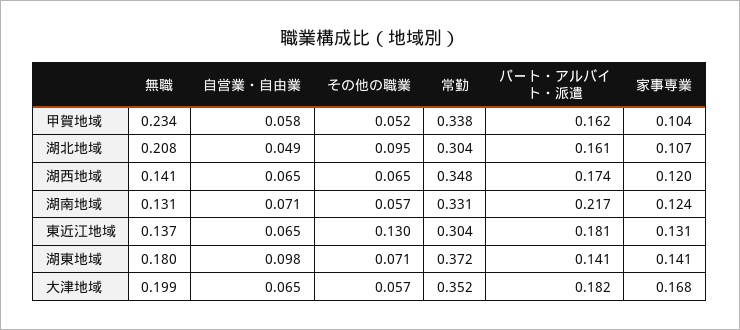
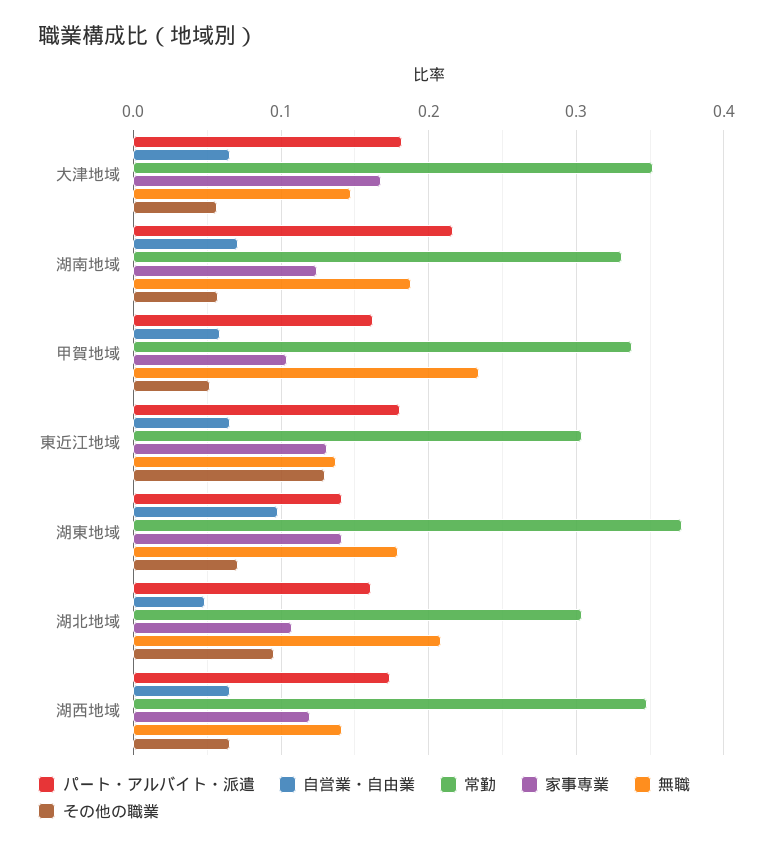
  {
    "無職": {
      "甲賀地域": 0.234,
      "湖北地域": 0.208,
      "湖西地域": 0.141,
-     "湖南地域": 0.131,
+     "湖南地域": 0.19,
      "東近江地域": 0.137,
      "湖東地域": 0.18,
-     "大津地域": 0.199
+     "大津地域": 0.15
    },
    "自営業・自由業": {
      "甲賀地域": 0.058,
      "湖北地域": 0.049,
      "湖西地域": 0.065,
      "湖南地域": 0.071,
      "東近江地域": 0.065,
      "湖東地域": 0.098,
      "大津地域": 0.065
    },
    "その他の職業": {
      "甲賀地域": 0.052,
      "湖北地域": 0.095,
      "湖西地域": 0.065,
      "湖南地域": 0.057,
      "東近江地域": 0.13,
      "湖東地域": 0.071,
      "大津地域": 0.057
    },
    "常勤": {
      "甲賀地域": 0.338,
      "湖北地域": 0.304,
      "湖西地域": 0.348,
      "湖南地域": 0.331,
      "東近江地域": 0.304,
      "湖東地域": 0.372,
      "大津地域": 0.352
    },
    "パート・アルバイト・派遣": {
      "甲賀地域": 0.162,
      "湖北地域": 0.161,
      "湖西地域": 0.174,
      "湖南地域": 0.217,
      "東近江地域": 0.181,
      "湖東地域": 0.141,
      "大津地域": 0.182
    },
    "家事専業": {
      "甲賀地域": 0.104,
      "湖北地域": 0.107,
      "湖西地域": 0.12,
      "湖南地域": 0.124,
      "東近江地域": 0.131,
      "湖東地域": 0.141,
      "大津地域": 0.168
    }
  }

